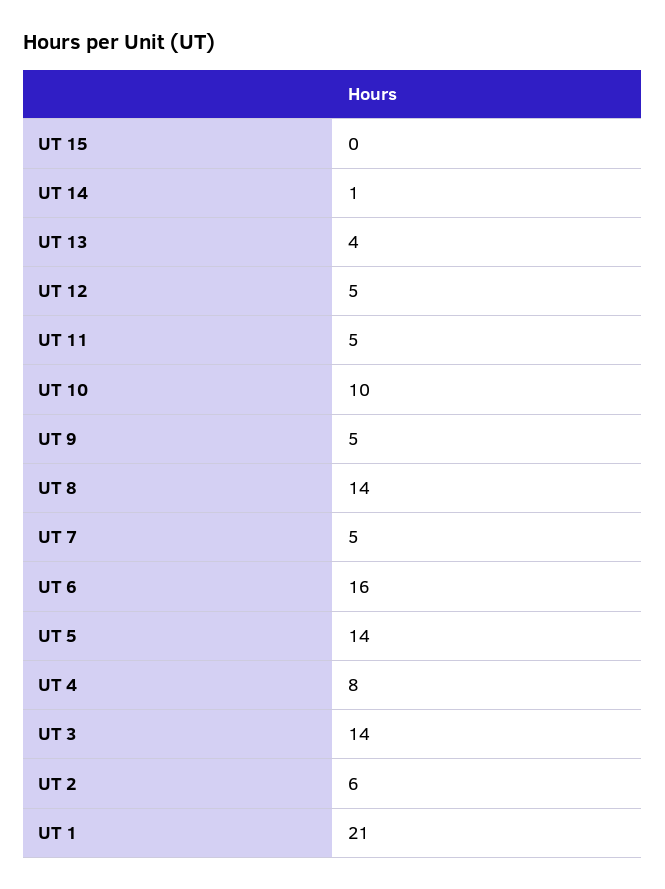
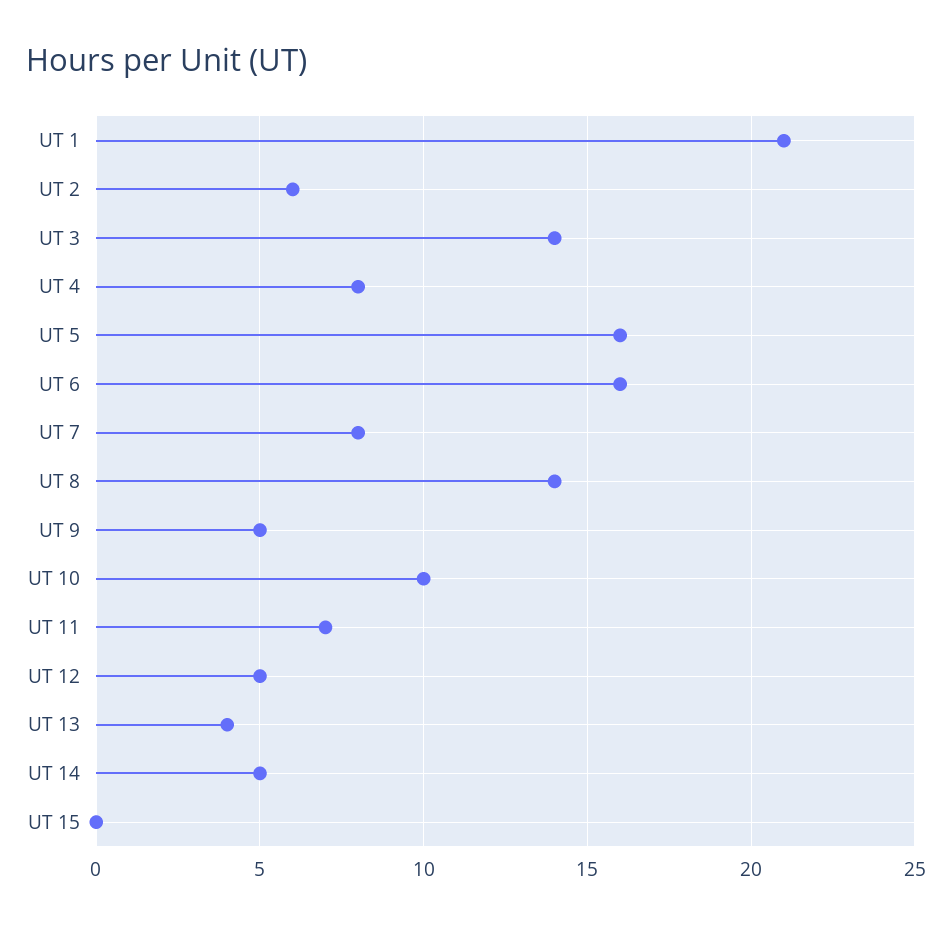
  {
    "UT 15": 0,
-   "UT 14": 1,
+   "UT 14": 5,
    "UT 13": 4,
    "UT 12": 5,
-   "UT 11": 5,
+   "UT 11": 7,
    "UT 10": 10,
    "UT 9": 5,
    "UT 8": 14,
-   "UT 7": 5,
+   "UT 7": 8,
    "UT 6": 16,
-   "UT 5": 14,
+   "UT 5": 16,
    "UT 4": 8,
    "UT 3": 14,
    "UT 2": 6,
    "UT 1": 21
  }

